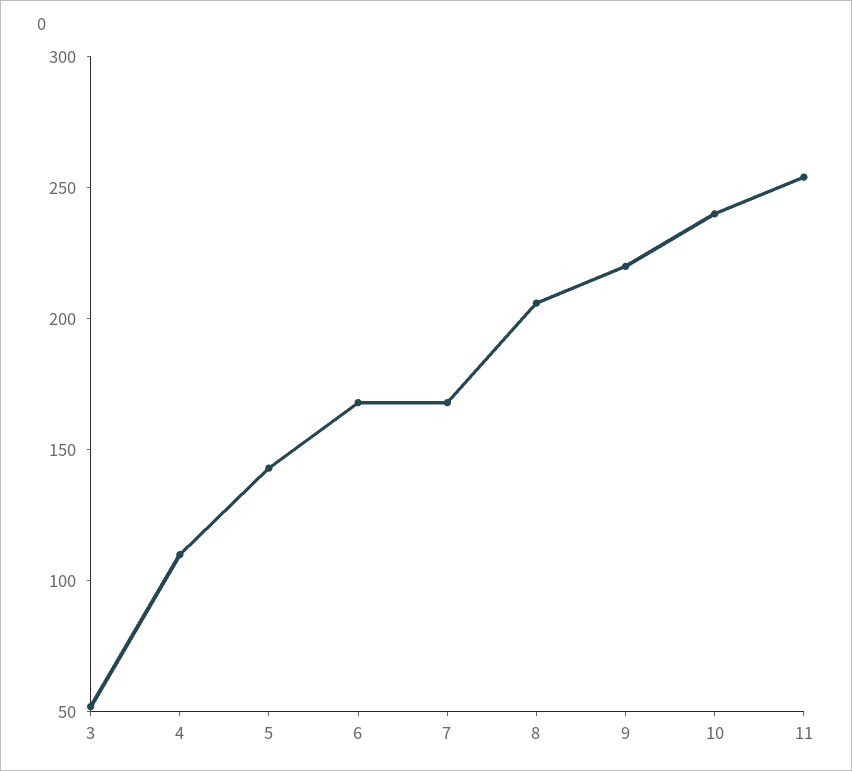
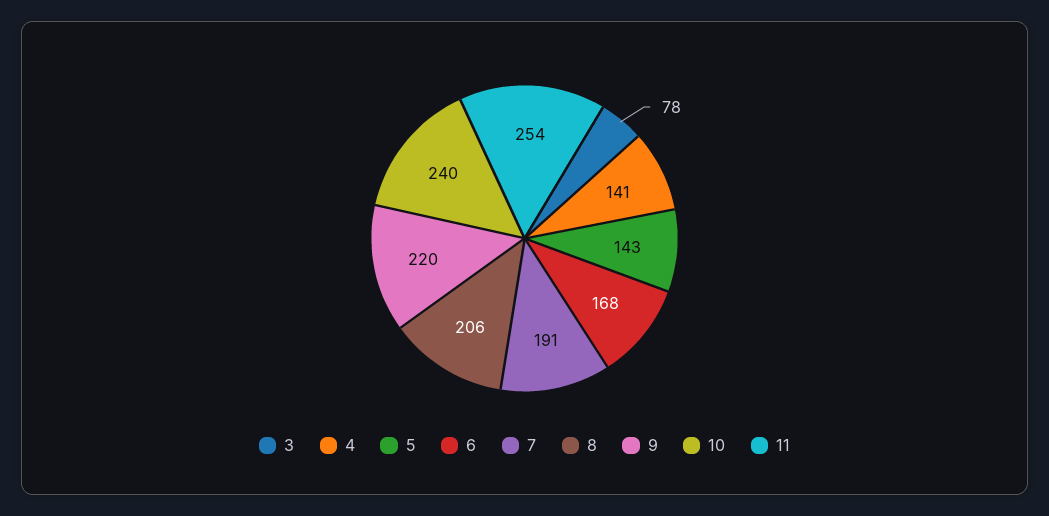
  {
-   "3": 50,
+   "3": 78,
-   "4": 110,
+   "4": 141,
    "5": 143,
    "6": 168,
-   "7": 170,
+   "7": 191,
    "8": 206,
    "9": 220,
    "10": 240,
    "11": 254
  }

